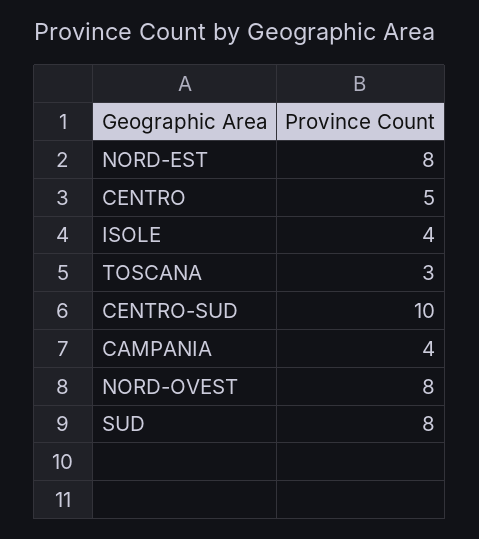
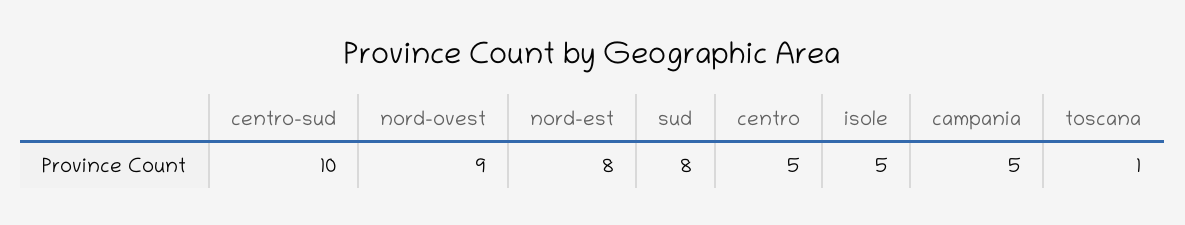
  {
    "NORD-EST": 8,
    "CENTRO": 5,
-   "ISOLE": 4,
+   "ISOLE": 5,
-   "TOSCANA": 3,
+   "TOSCANA": 1,
    "CENTRO-SUD": 10,
-   "CAMPANIA": 4,
+   "CAMPANIA": 5,
-   "NORD-OVEST": 8,
+   "NORD-OVEST": 9,
    "SUD": 8
  }

